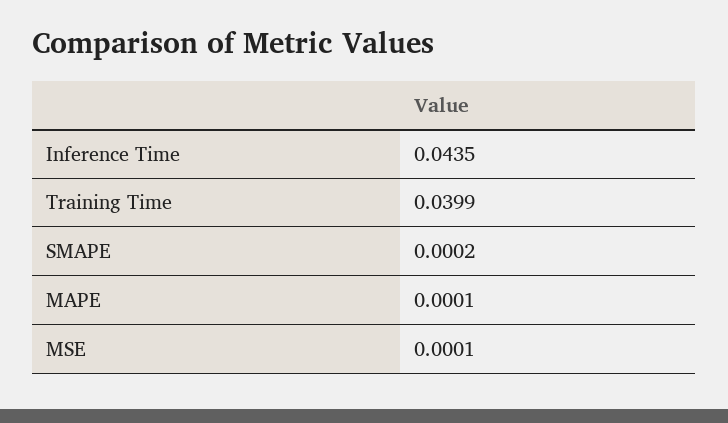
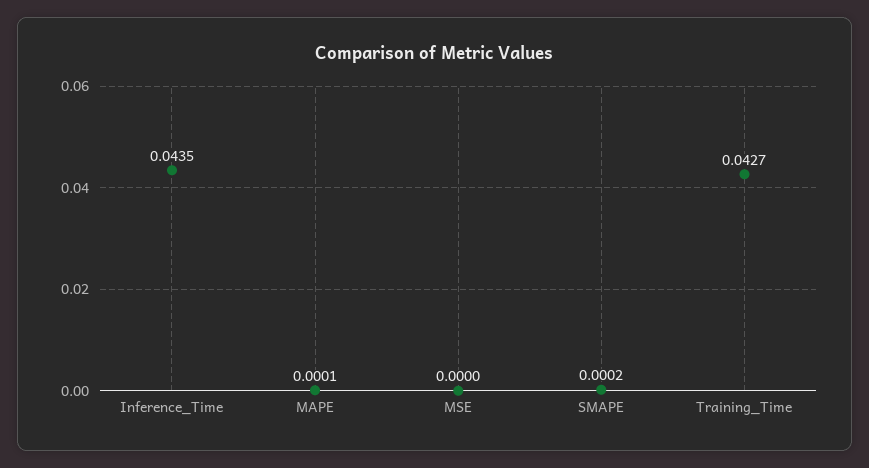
  {
    "Inference Time": 0.0435,
-   "Training Time": 0.0399,
+   "Training Time": 0.0427,
    "SMAPE": 0.0002,
    "MAPE": 0.0001,
-   "MSE": 0.0001
+   "MSE": 0
  }

